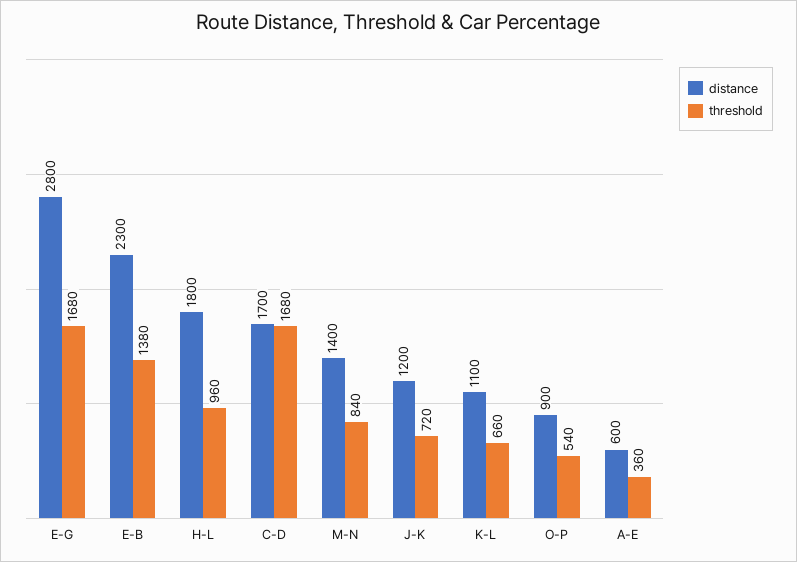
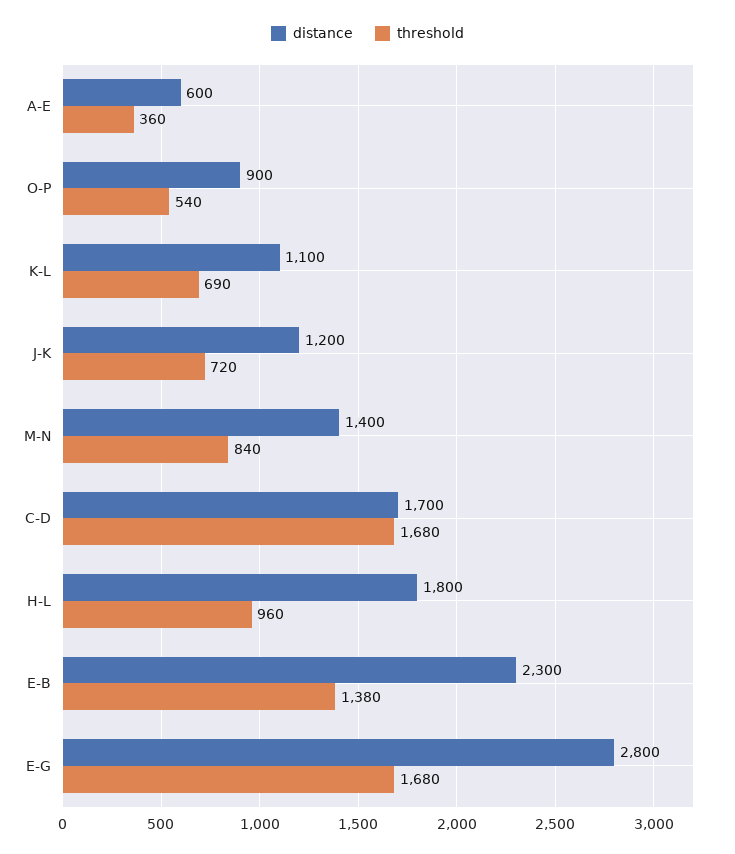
  {
    "distance": {
      "E-G": 2800,
      "E-B": 2300,
      "H-L": 1800,
      "C-D": 1700,
      "M-N": 1400,
      "J-K": 1200,
      "K-L": 1100,
      "O-P": 900,
      "A-E": 600
    },
    "threshold": {
      "E-G": 1680,
      "E-B": 1380,
      "H-L": 960,
      "C-D": 1680,
      "M-N": 840,
      "J-K": 720,
-     "K-L": 660,
+     "K-L": 690,
      "O-P": 540,
      "A-E": 360
    }
  }

